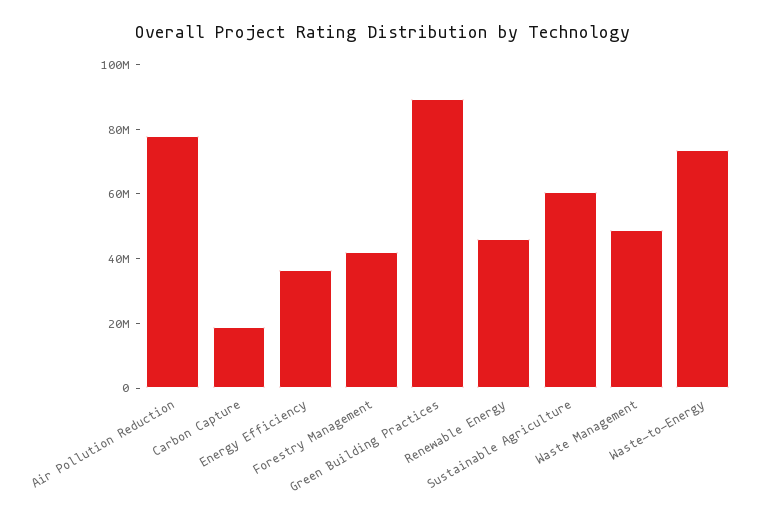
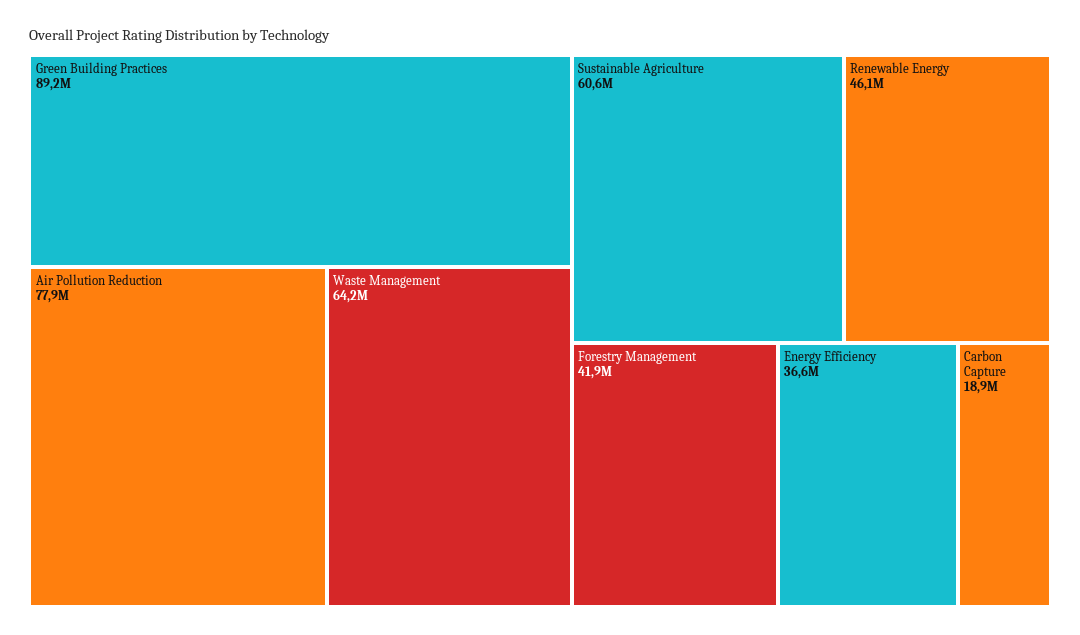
  {
    "Air Pollution Reduction": 77900000,
    "Carbon Capture": 18900000,
    "Energy Efficiency": 36600000,
    "Forestry Management": 41900000,
    "Green Building Practices": 89200000,
    "Renewable Energy": 46100000,
    "Sustainable Agriculture": 60600000,
-   "Waste Management": 50000000,
+   "Waste Management": 64200000
-   "Waste-to-Energy": 75000000
  }

